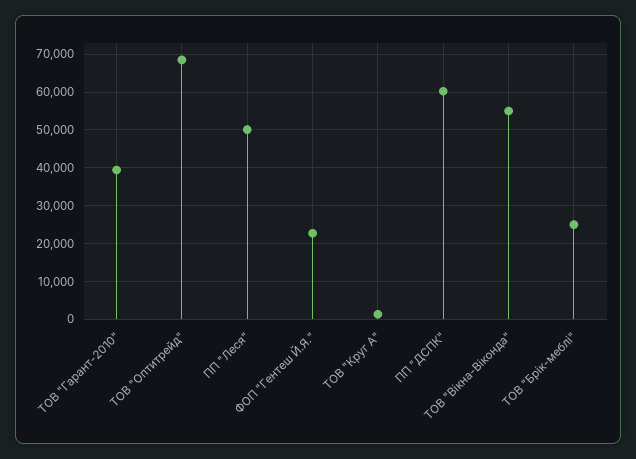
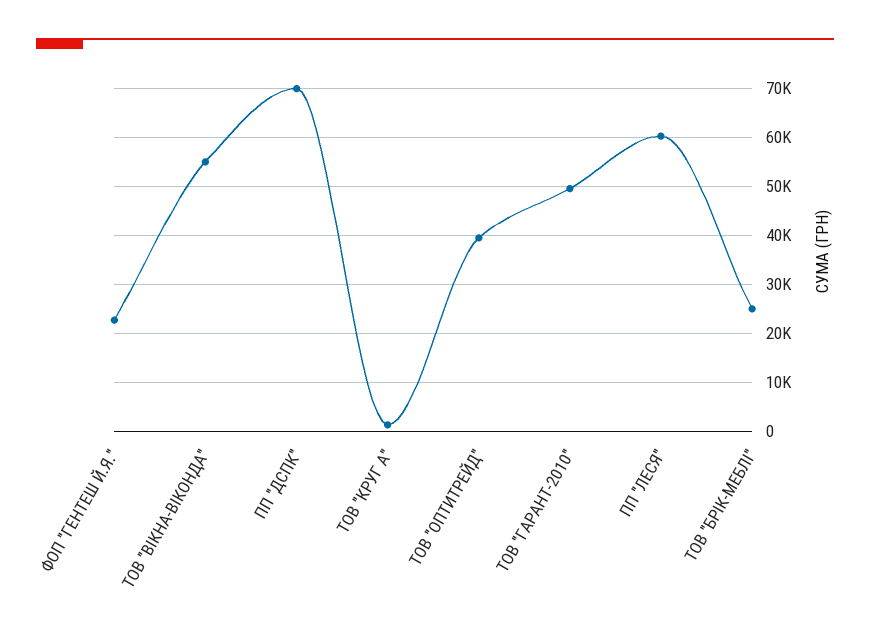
  {
-   "ТОВ \"Гарант-2010\"": 40000,
+   "ТОВ \"Гарант-2010\"": 50000,
-   "ТОВ \"Оптитрейд\"": 68000,
+   "ТОВ \"Оптитрейд\"": 40000,
-   "ПП \"Леся\"": 50000,
+   "ПП \"Леся\"": 60000,
    "ФОП \"Гентеш Й.Я.\"": 22000,
    "ТОВ \"Круг А\"": 2000,
-   "ПП \"ДСПК\"": 60000,
+   "ПП \"ДСПК\"": 70000,
    "ТОВ \"Вікна-Віконда\"": 56000,
    "ТОВ \"Брік-меблі\"": 26000
  }

